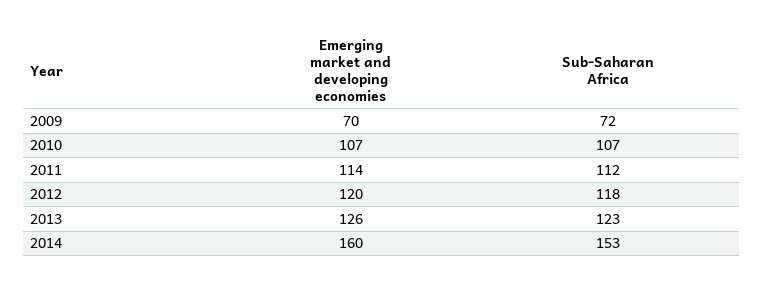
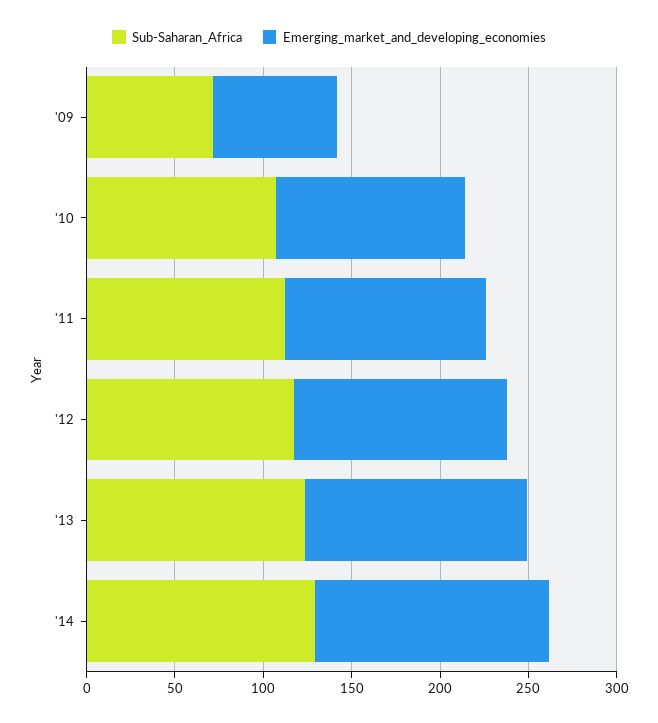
  {
    "Emerging market and developing economies": {
      "2009": 70,
      "2010": 107,
      "2011": 114,
      "2012": 120,
      "2013": 126,
-     "2014": 160
+     "2014": 130
    },
    "Sub-Saharan Africa": {
      "2009": 72,
      "2010": 107,
      "2011": 112,
      "2012": 118,
      "2013": 123,
-     "2014": 153
+     "2014": 130
    }
  }

